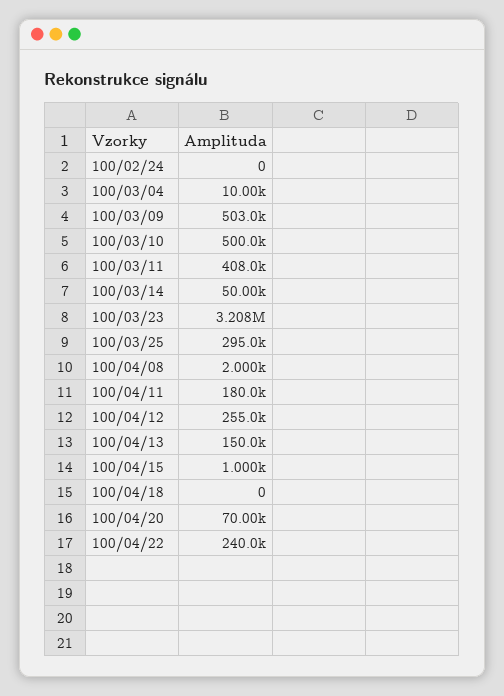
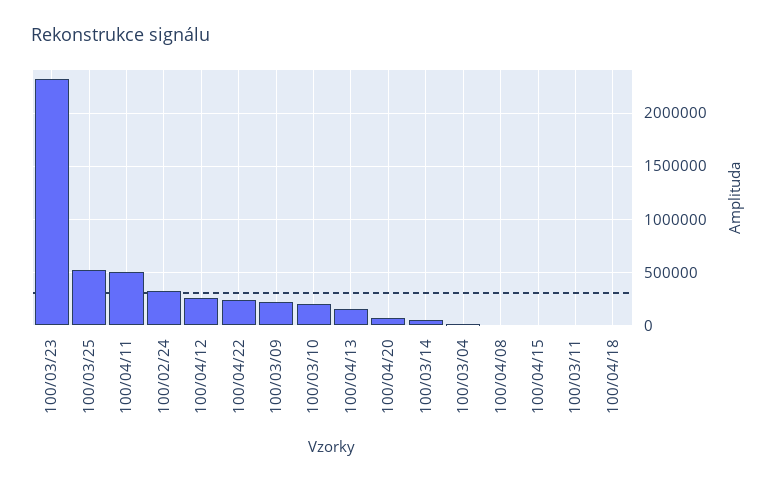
  {
-   "100/02/24": 0,
+   "100/02/24": 300000,
    "100/03/04": 10000,
-   "100/03/09": 503000,
+   "100/03/09": 200000,
-   "100/03/10": 500000,
+   "100/03/10": 200000,
-   "100/03/11": 408000,
+   "100/03/11": 0,
    "100/03/14": 50000,
-   "100/03/23": 3208000,
+   "100/03/23": 2300000,
-   "100/03/25": 295000,
+   "100/03/25": 500000,
    "100/04/08": 2000,
-   "100/04/11": 180000,
+   "100/04/11": 500000,
    "100/04/12": 255000,
    "100/04/13": 150000,
    "100/04/15": 1000,
    "100/04/18": 0,
    "100/04/20": 70000,
    "100/04/22": 240000
  }

